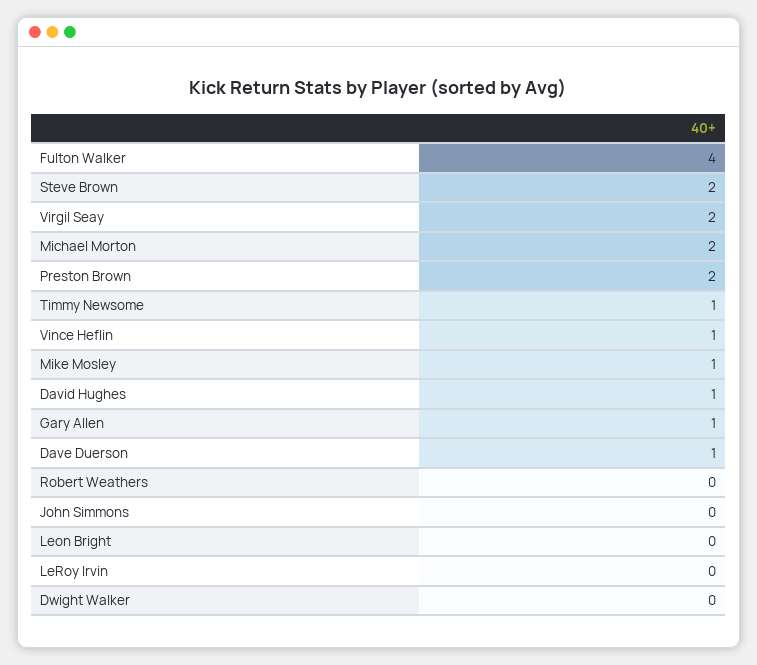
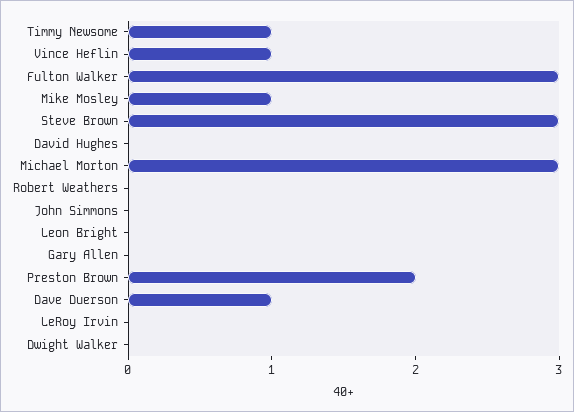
  {
-   "Fulton Walker": 4,
+   "Fulton Walker": 3,
-   "Steve Brown": 2,
+   "Steve Brown": 3,
-   "Virgil Seay": 2,
-   "Michael Morton": 2,
+   "Michael Morton": 3,
    "Preston Brown": 2,
    "Timmy Newsome": 1,
    "Vince Heflin": 1,
    "Mike Mosley": 1,
-   "David Hughes": 1,
+   "David Hughes": 0,
-   "Gary Allen": 1,
+   "Gary Allen": 0,
    "Dave Duerson": 1,
    "Robert Weathers": 0,
    "John Simmons": 0,
    "Leon Bright": 0,
    "LeRoy Irvin": 0,
    "Dwight Walker": 0
  }

